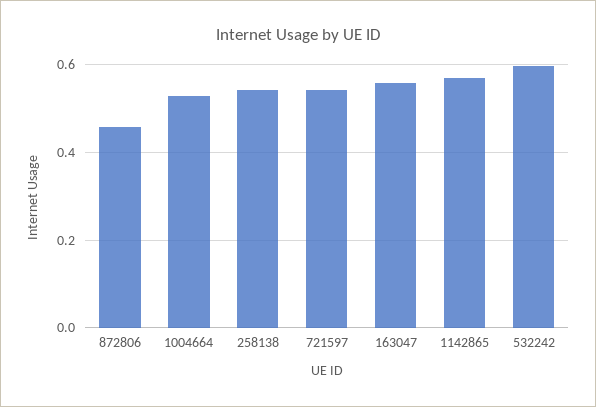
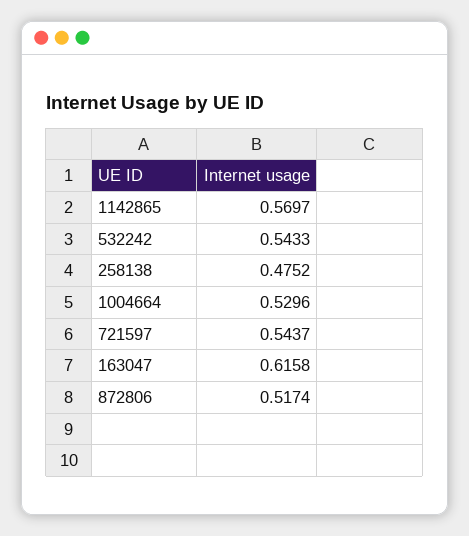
  {
-   "872806": 0.46,
+   "872806": 0.5174,
    "1004664": 0.5296,
-   "258138": 0.54,
+   "258138": 0.4752,
    "721597": 0.5437,
-   "163047": 0.56,
+   "163047": 0.6158,
    "1142865": 0.5697,
-   "532242": 0.6
+   "532242": 0.5433
  }

